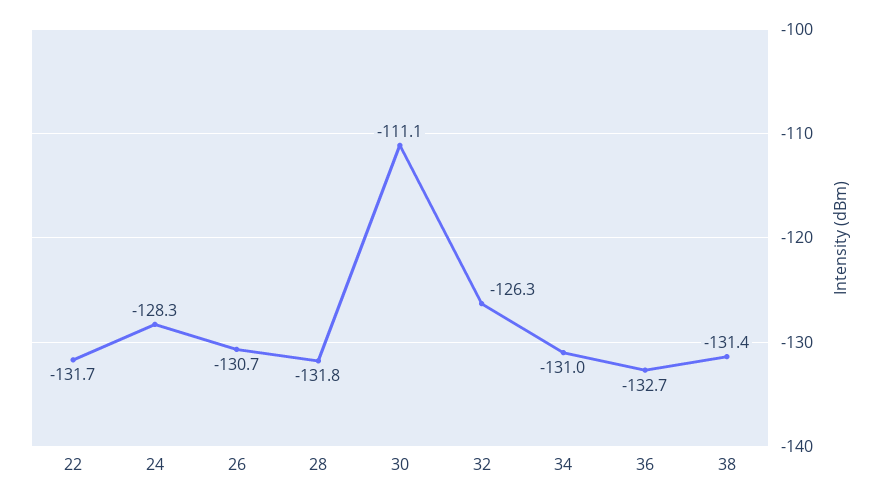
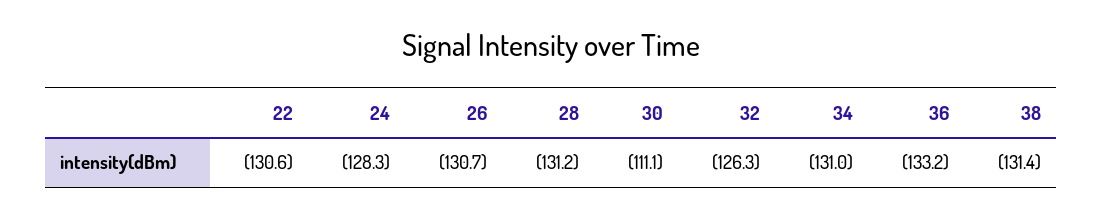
  {
-   "22": -131.7,
+   "22": -130.6,
    "24": -128.3,
    "26": -130.7,
-   "28": -131.8,
+   "28": -131.2,
    "30": -111.1,
    "32": -126.3,
    "34": -131,
-   "36": -132.7,
+   "36": -133.2,
    "38": -131.4
  }

